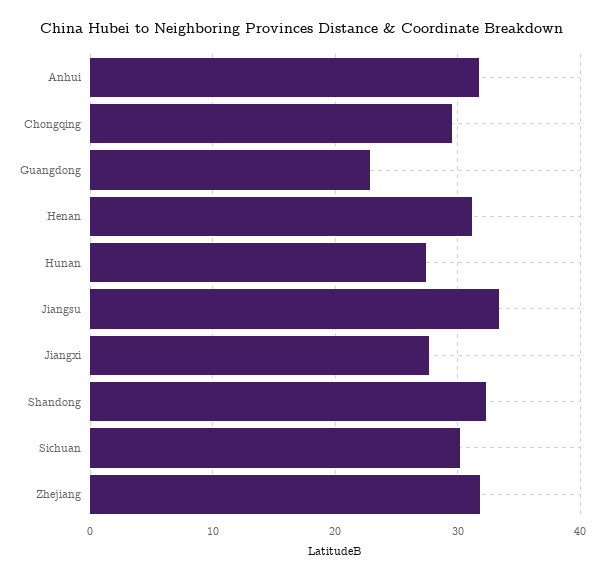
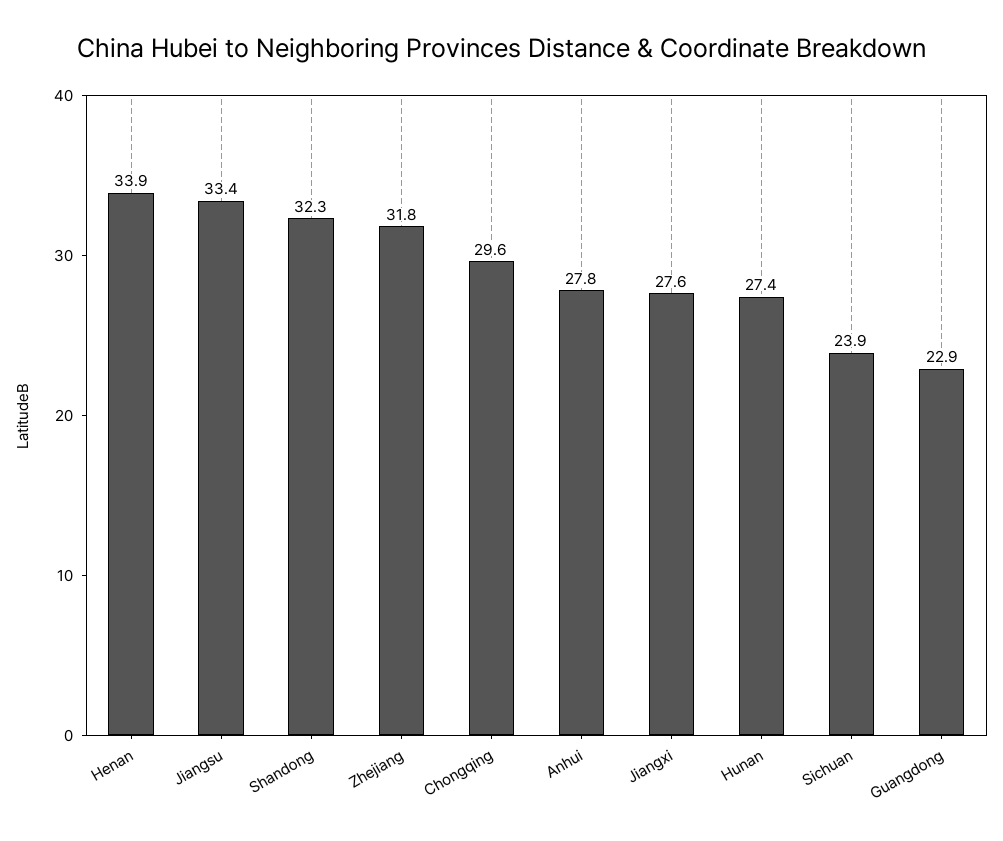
  {
-   "Anhui": 32,
+   "Anhui": 27.8,
    "Chongqing": 29.6,
    "Guangdong": 22.9,
-   "Henan": 31,
+   "Henan": 33.9,
    "Hunan": 27.4,
    "Jiangsu": 33.4,
    "Jiangxi": 27.6,
    "Shandong": 32.3,
-   "Sichuan": 30,
+   "Sichuan": 23.9,
    "Zhejiang": 31.8
  }

